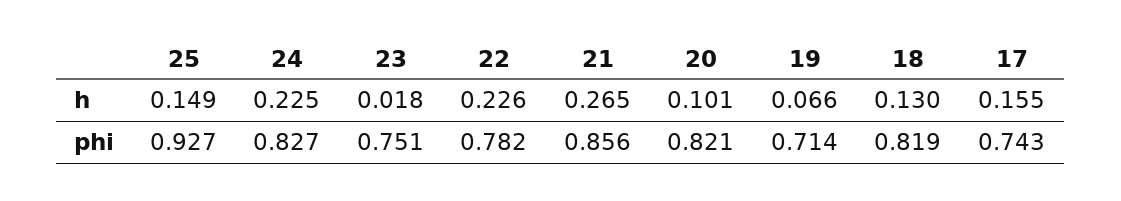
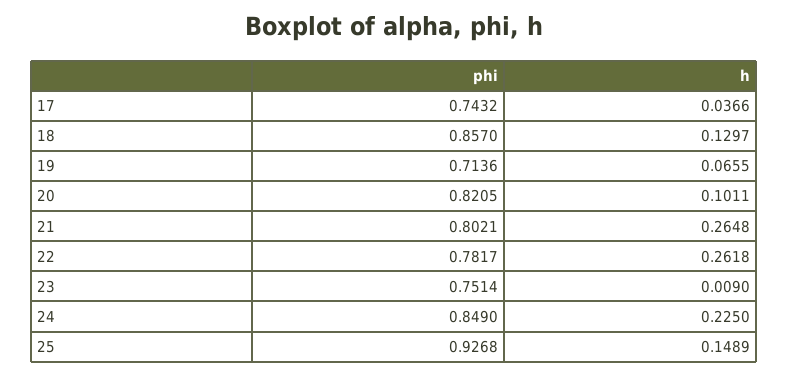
  {
    "25": {
      "h": 0.1489,
      "phi": 0.9268
    },
    "24": {
      "h": 0.225,
-     "phi": 0.827
+     "phi": 0.849
    },
    "23": {
-     "h": 0.018,
+     "h": 0.009,
      "phi": 0.7514
    },
    "22": {
-     "h": 0.226,
+     "h": 0.2618,
      "phi": 0.7817
    },
    "21": {
      "h": 0.2648,
-     "phi": 0.856
+     "phi": 0.8021
    },
    "20": {
      "h": 0.1011,
      "phi": 0.8205
    },
    "19": {
      "h": 0.0655,
      "phi": 0.7136
    },
    "18": {
      "h": 0.1297,
-     "phi": 0.819
+     "phi": 0.857
    },
    "17": {
-     "h": 0.155,
+     "h": 0.0366,
      "phi": 0.7432
    }
  }

